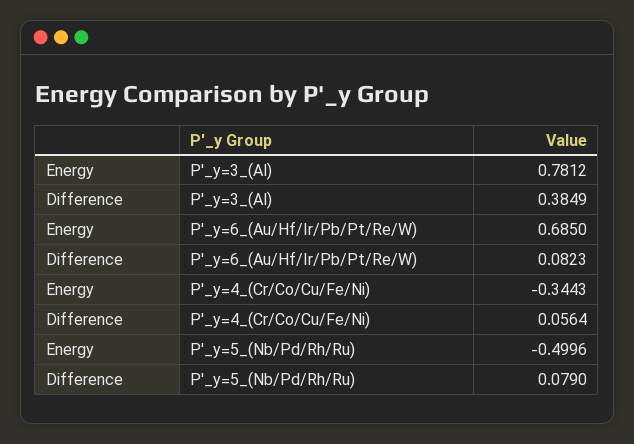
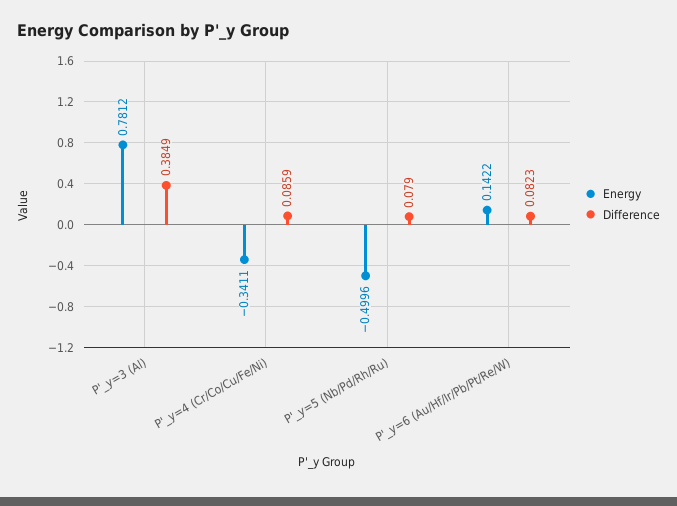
  {
    "Energy": {
      "P'_y=3_(Al)": 0.7812,
-     "P'_y=6_(Au/Hf/Ir/Pb/Pt/Re/W)": 0.685,
+     "P'_y=6_(Au/Hf/Ir/Pb/Pt/Re/W)": 0.1422,
-     "P'_y=4_(Cr/Co/Cu/Fe/Ni)": -0.3443,
+     "P'_y=4_(Cr/Co/Cu/Fe/Ni)": -0.3411,
      "P'_y=5_(Nb/Pd/Rh/Ru)": -0.4996
    },
    "Difference": {
      "P'_y=3_(Al)": 0.3849,
      "P'_y=6_(Au/Hf/Ir/Pb/Pt/Re/W)": 0.0823,
-     "P'_y=4_(Cr/Co/Cu/Fe/Ni)": 0.0564,
+     "P'_y=4_(Cr/Co/Cu/Fe/Ni)": 0.0859,
      "P'_y=5_(Nb/Pd/Rh/Ru)": 0.079
    }
  }

